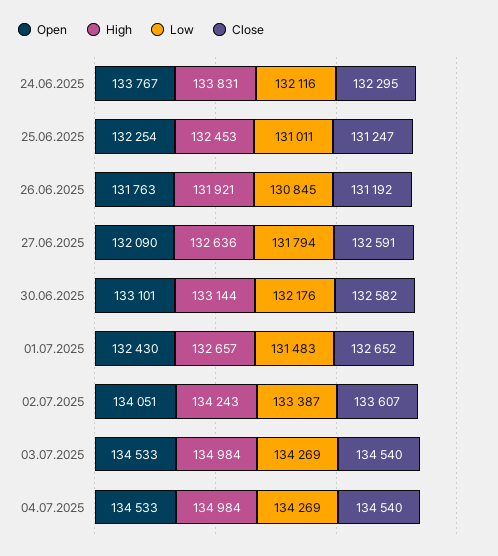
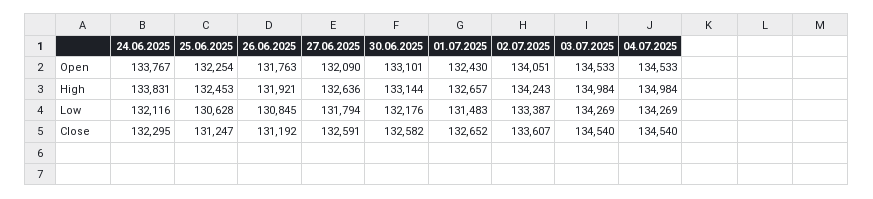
  {
    "Open": {
      "24.06.2025": 133767,
      "25.06.2025": 132254,
      "26.06.2025": 131763,
      "27.06.2025": 132090,
      "30.06.2025": 133101,
      "01.07.2025": 132430,
      "02.07.2025": 134051,
      "03.07.2025": 134533,
      "04.07.2025": 134533
    },
    "High": {
      "24.06.2025": 133831,
      "25.06.2025": 132453,
      "26.06.2025": 131921,
      "27.06.2025": 132636,
      "30.06.2025": 133144,
      "01.07.2025": 132657,
      "02.07.2025": 134243,
      "03.07.2025": 134984,
      "04.07.2025": 134984
    },
    "Low": {
      "24.06.2025": 132116,
-     "25.06.2025": 131011,
+     "25.06.2025": 130628,
      "26.06.2025": 130845,
      "27.06.2025": 131794,
      "30.06.2025": 132176,
      "01.07.2025": 131483,
      "02.07.2025": 133387,
      "03.07.2025": 134269,
      "04.07.2025": 134269
    },
    "Close": {
      "24.06.2025": 132295,
      "25.06.2025": 131247,
      "26.06.2025": 131192,
      "27.06.2025": 132591,
      "30.06.2025": 132582,
      "01.07.2025": 132652,
      "02.07.2025": 133607,
      "03.07.2025": 134540,
      "04.07.2025": 134540
    }
  }

